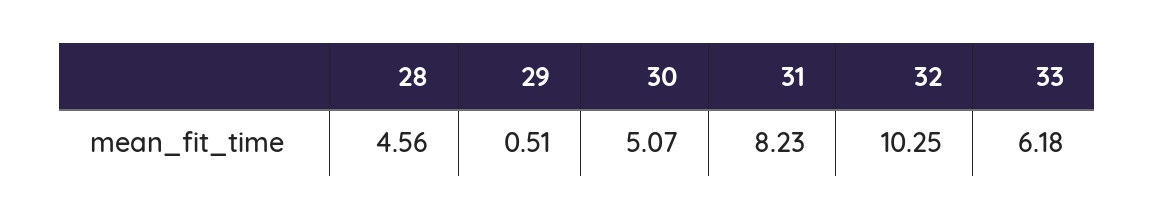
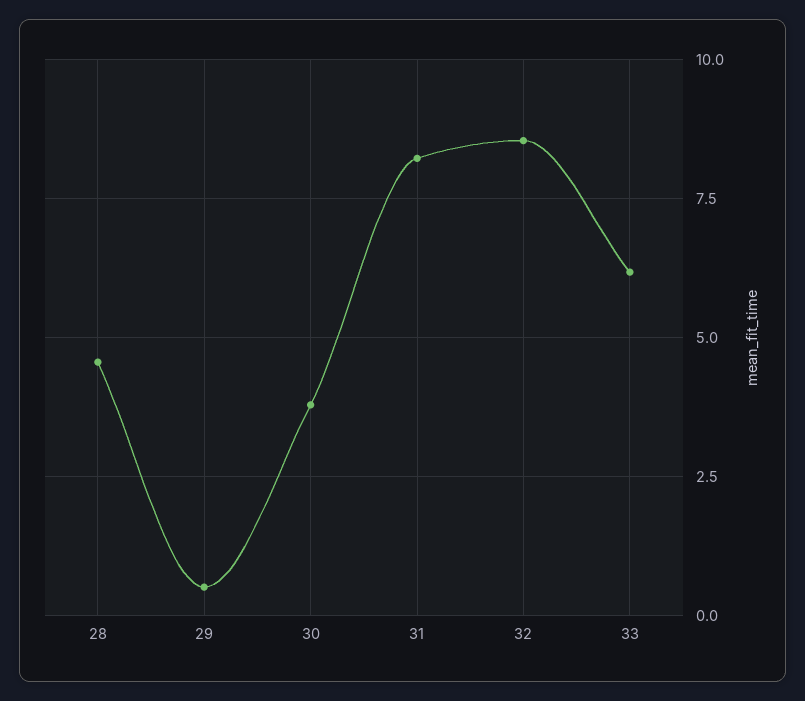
  {
    "28": 4.56,
    "29": 0.51,
-   "30": 5.07,
+   "30": 3.75,
    "31": 8.23,
-   "32": 10.25,
+   "32": 8.5,
    "33": 6.18
  }

